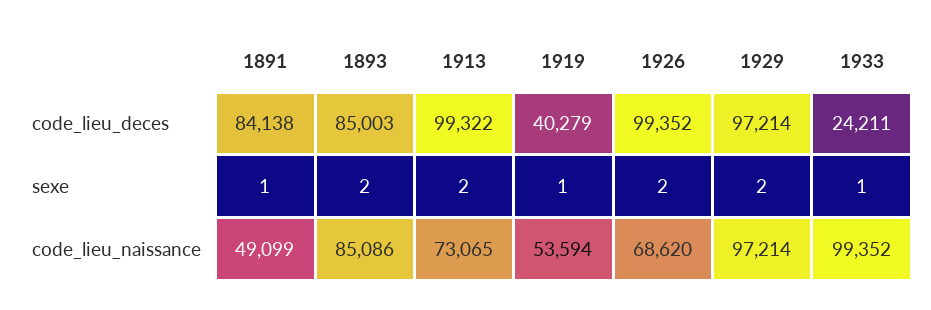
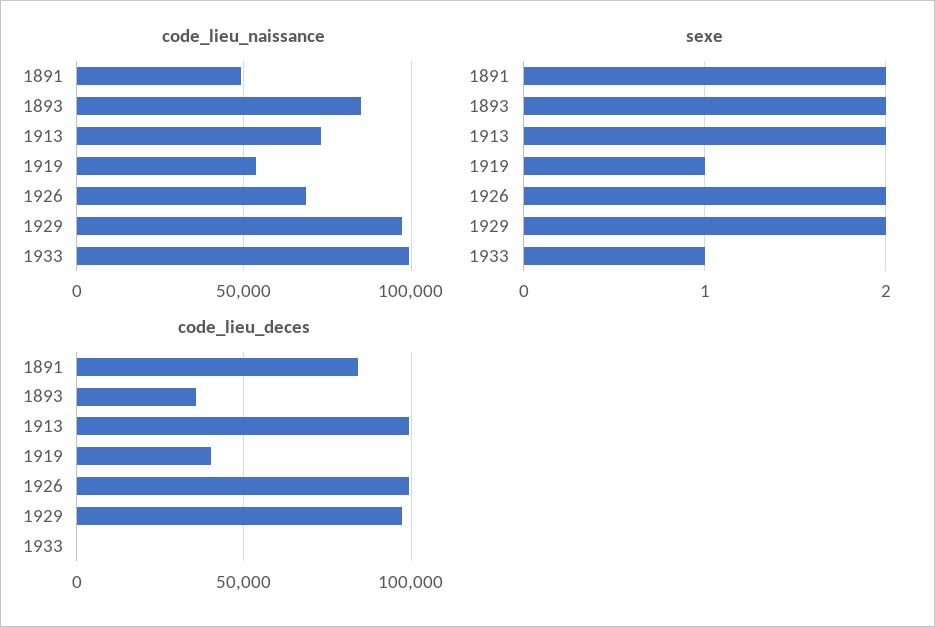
  {
    "code_lieu_deces": {
      "1891": 84138,
-     "1893": 85003,
+     "1893": 35000,
      "1913": 99322,
      "1919": 40279,
      "1926": 99352,
      "1929": 97214,
-     "1933": 24211
+     "1933": 0
    },
    "sexe": {
-     "1891": 1,
+     "1891": 2,
      "1893": 2,
      "1913": 2,
      "1919": 1,
      "1926": 2,
      "1929": 2,
      "1933": 1
    },
    "code_lieu_naissance": {
      "1891": 49099,
      "1893": 85086,
      "1913": 73065,
      "1919": 53594,
      "1926": 68620,
      "1929": 97214,
      "1933": 99352
    }
  }

